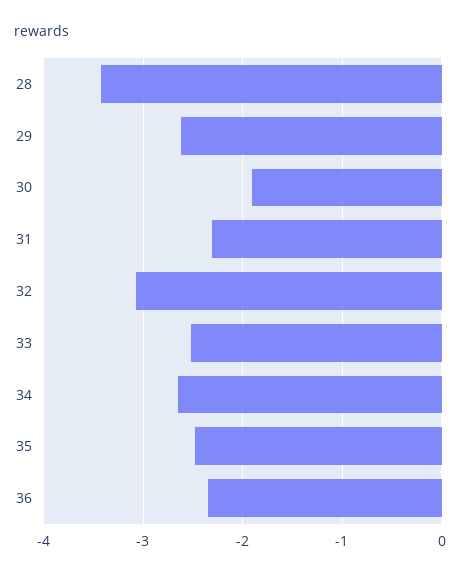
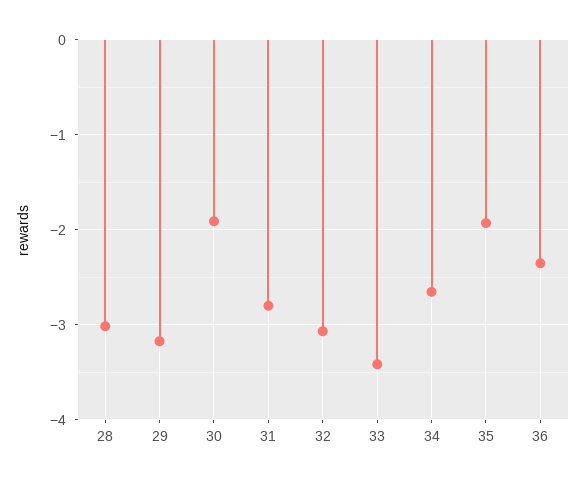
  {
-   "28": -3.4,
+   "28": -3,
-   "29": -2.6,
+   "29": -3.2,
    "30": -1.9,
-   "31": -2.3,
+   "31": -2.8,
    "32": -3.1,
-   "33": -2.5,
+   "33": -3.4,
    "34": -2.7,
-   "35": -2.5,
+   "35": -1.9,
    "36": -2.4
  }

